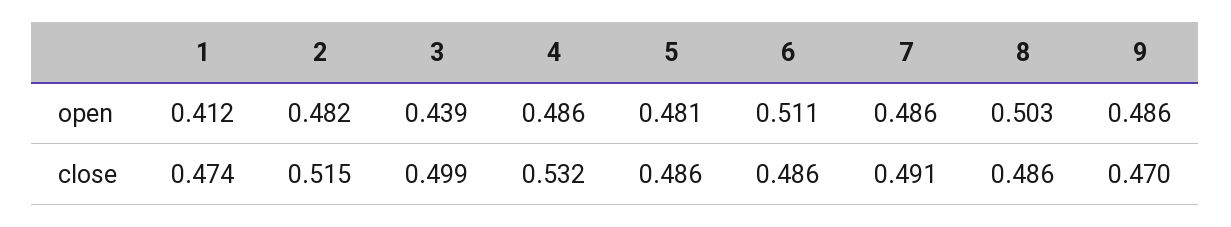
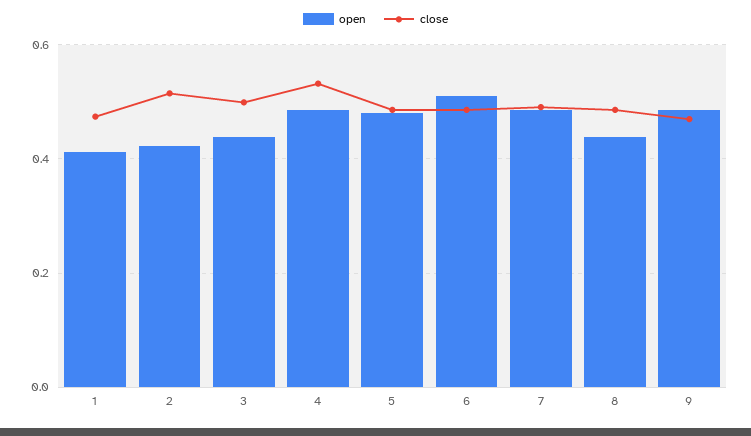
  {
    "open": {
      "1": 0.412,
-     "2": 0.482,
+     "2": 0.42,
      "3": 0.439,
      "4": 0.486,
      "5": 0.481,
      "6": 0.511,
      "7": 0.486,
-     "8": 0.503,
+     "8": 0.44,
      "9": 0.486
    },
    "close": {
      "1": 0.474,
      "2": 0.515,
      "3": 0.499,
      "4": 0.532,
      "5": 0.486,
      "6": 0.486,
      "7": 0.491,
      "8": 0.486,
      "9": 0.47
    }
  }

